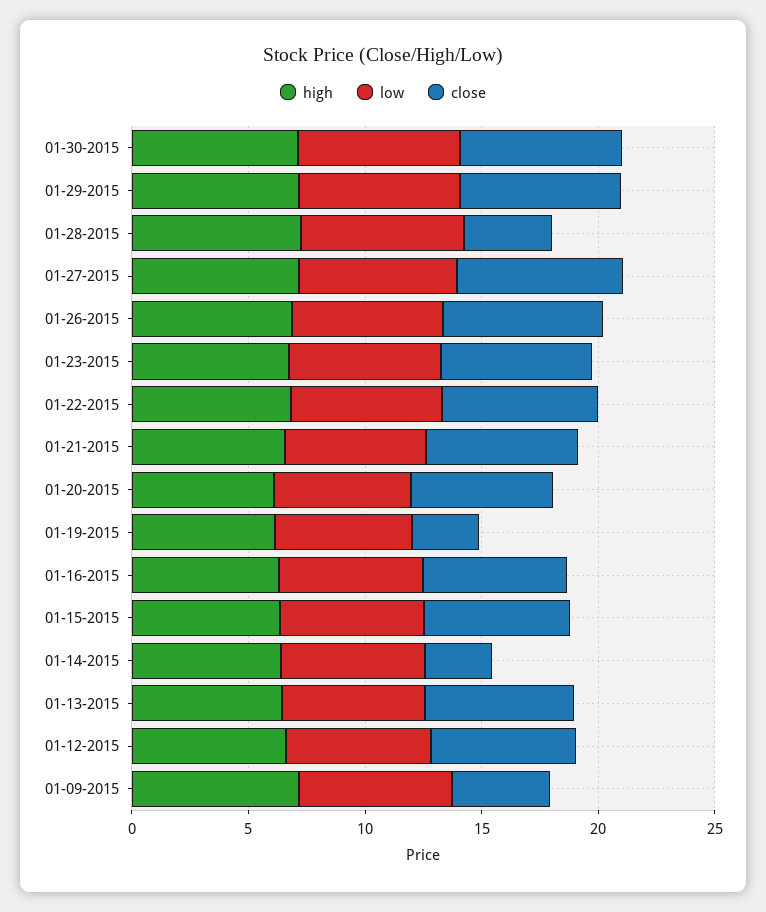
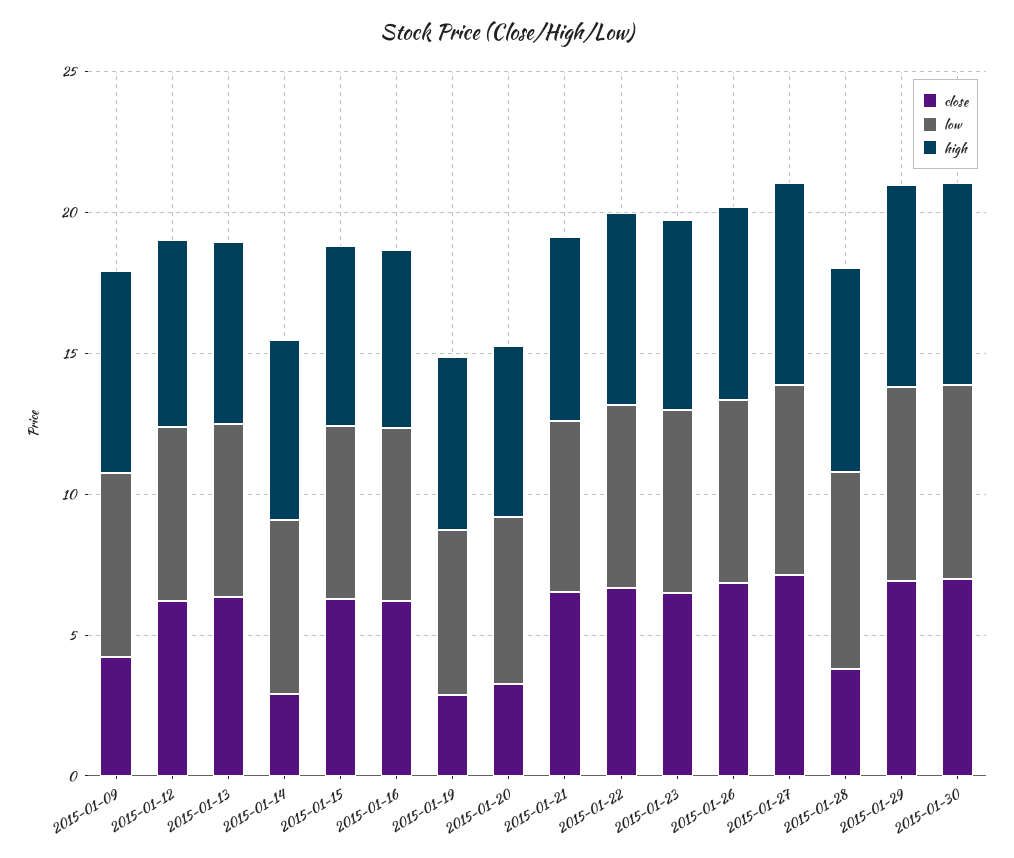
  {
    "high": {
      "01-30-2015": 7,
      "01-29-2015": 7,
      "01-28-2015": 7,
      "01-27-2015": 7,
      "01-26-2015": 7,
      "01-23-2015": 7,
      "01-22-2015": 7,
      "01-21-2015": 7,
      "01-20-2015": 6,
      "01-19-2015": 6,
      "01-16-2015": 6,
      "01-15-2015": 6,
      "01-14-2015": 6,
      "01-13-2015": 6,
      "01-12-2015": 7,
      "01-09-2015": 7
    },
    "low": {
      "01-30-2015": 7,
      "01-29-2015": 7,
      "01-28-2015": 7,
      "01-27-2015": 7,
      "01-26-2015": 6,
      "01-23-2015": 6,
      "01-22-2015": 6,
      "01-21-2015": 6,
      "01-20-2015": 6,
      "01-19-2015": 6,
      "01-16-2015": 6,
      "01-15-2015": 6,
      "01-14-2015": 6,
      "01-13-2015": 6,
      "01-12-2015": 6,
      "01-09-2015": 7
    },
    "close": {
      "01-30-2015": 7,
      "01-29-2015": 7,
      "01-28-2015": 4,
      "01-27-2015": 7,
      "01-26-2015": 7,
      "01-23-2015": 6,
      "01-22-2015": 7,
      "01-21-2015": 7,
-     "01-20-2015": 6,
+     "01-20-2015": 3,
      "01-19-2015": 3,
      "01-16-2015": 6,
      "01-15-2015": 6,
      "01-14-2015": 3,
      "01-13-2015": 6,
      "01-12-2015": 6,
      "01-09-2015": 4
    }
  }

